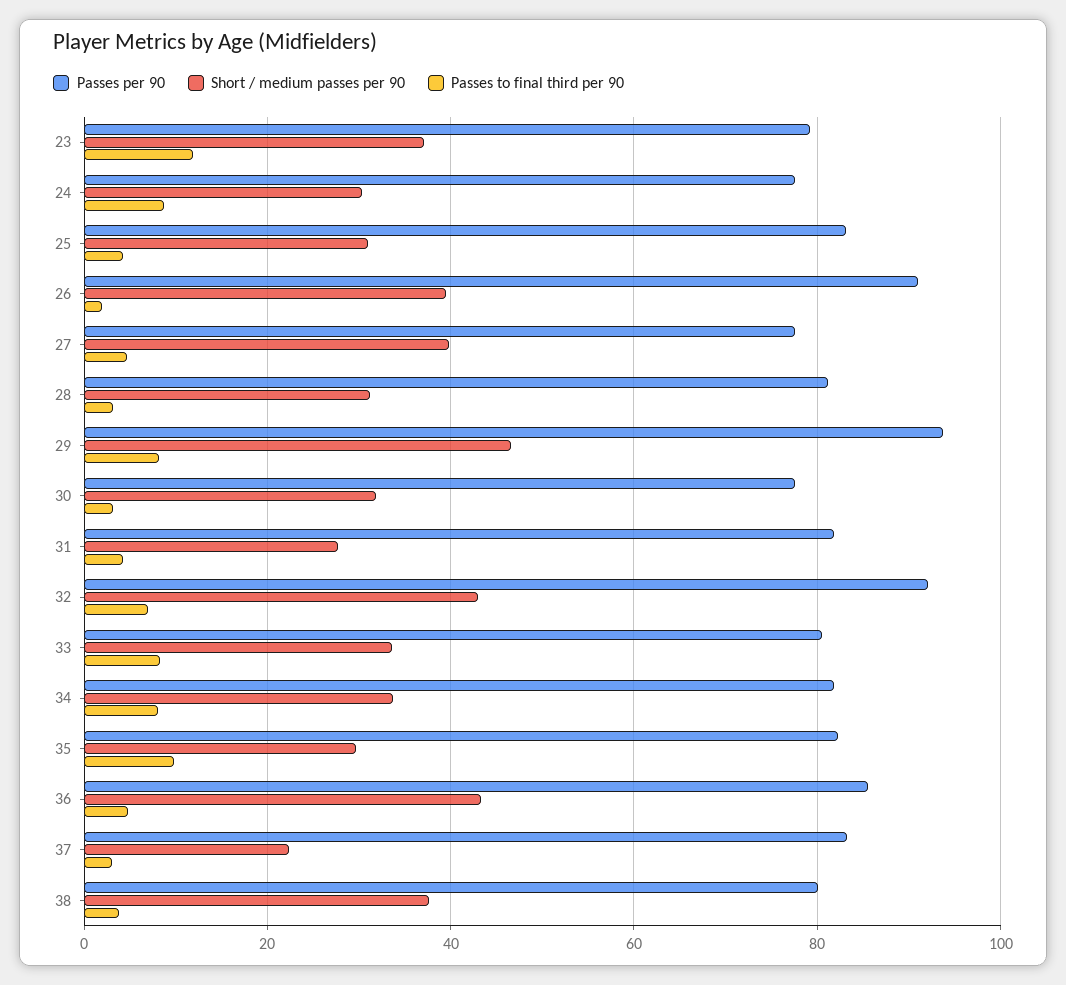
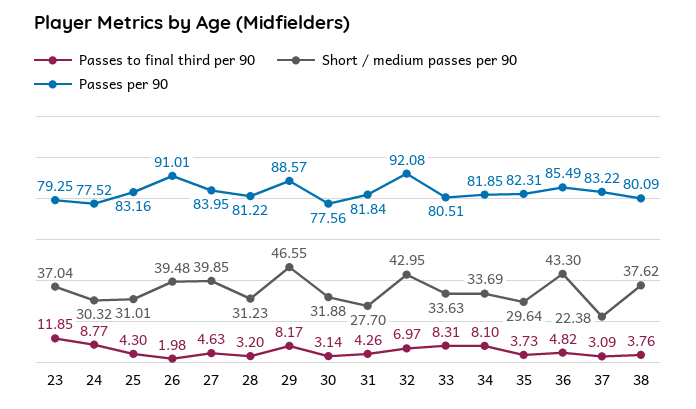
  {
    "Passes per 90": {
      "23": 79.25,
      "24": 77.52,
      "25": 83.16,
      "26": 91.01,
-     "27": 78,
+     "27": 83.95,
      "28": 81.22,
-     "29": 94,
+     "29": 88.57,
      "30": 77.56,
      "31": 81.84,
      "32": 92.08,
      "33": 80.51,
      "34": 81.85,
      "35": 82.31,
      "36": 85.49,
      "37": 83.22,
      "38": 80.09
    },
    "Short / medium passes per 90": {
      "23": 37.04,
      "24": 30.32,
      "25": 31.01,
      "26": 39.48,
      "27": 39.85,
      "28": 31.23,
      "29": 46.55,
      "30": 31.88,
      "31": 27.7,
      "32": 42.95,
      "33": 33.63,
      "34": 33.69,
      "35": 29.64,
      "36": 43.3,
      "37": 22.38,
      "38": 37.62
    },
    "Passes to final third per 90": {
      "23": 11.85,
      "24": 8.77,
      "25": 4.3,
      "26": 1.98,
      "27": 4.63,
      "28": 3.2,
      "29": 8.17,
      "30": 3.14,
      "31": 4.26,
      "32": 6.97,
      "33": 8.31,
      "34": 8.1,
-     "35": 10,
+     "35": 3.73,
      "36": 4.82,
      "37": 3.09,
      "38": 3.76
    }
  }

